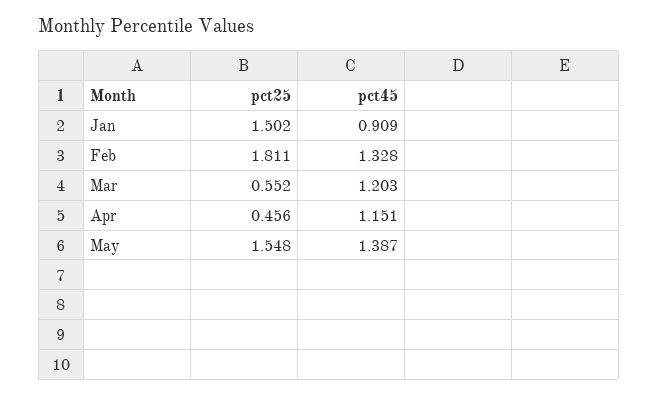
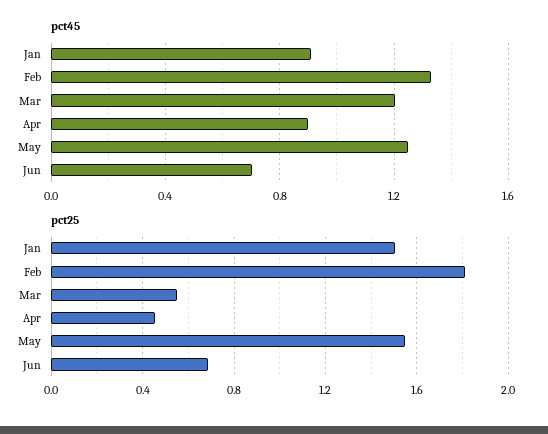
  {
    "pct25": {
      "Jan": 1.502,
      "Feb": 1.811,
      "Mar": 0.552,
      "Apr": 0.456,
-     "May": 1.548
+     "May": 1.548,
+     "Jun": 0.7
    },
    "pct45": {
      "Jan": 0.909,
      "Feb": 1.328,
      "Mar": 1.203,
-     "Apr": 1.151,
+     "Apr": 0.9,
-     "May": 1.387
+     "May": 1.25,
+     "Jun": 0.7
    }
  }

